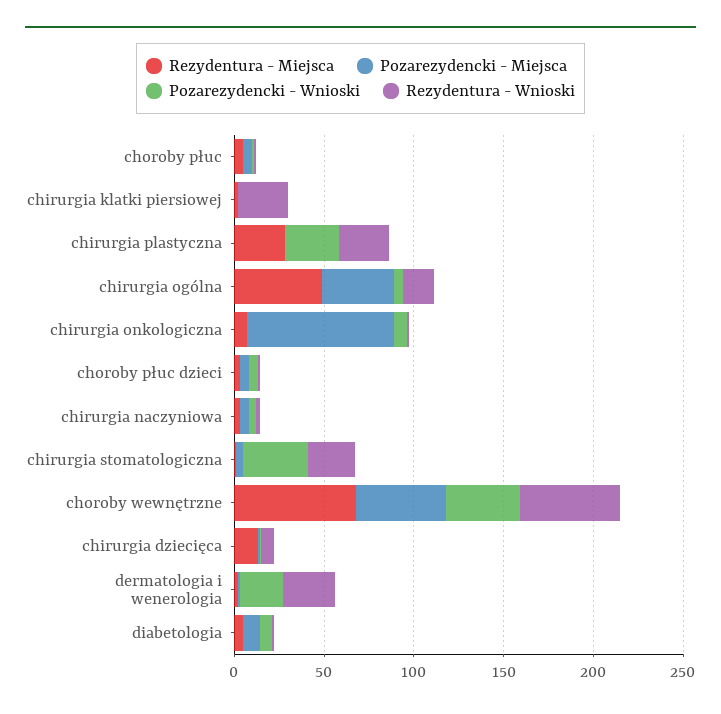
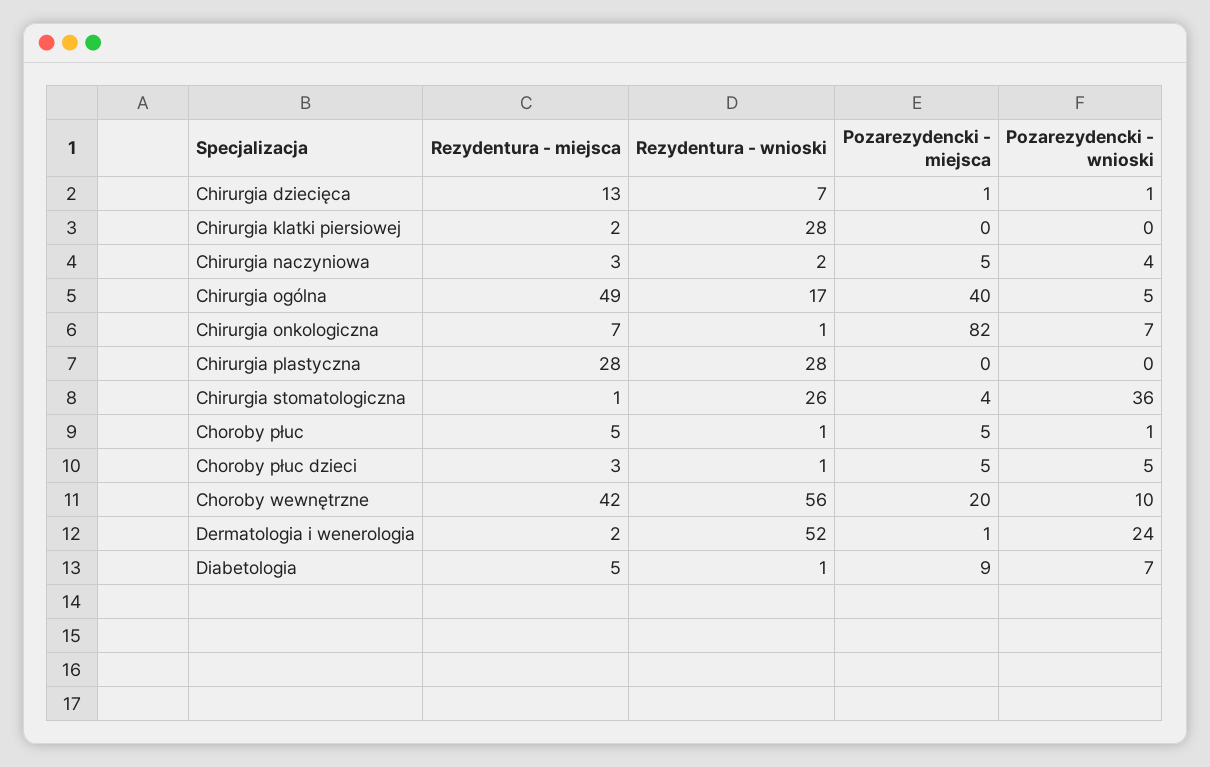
  {
    "Rezydentura - Miejsca": {
      "choroby płuc": 5,
      "chirurgia klatki piersiowej": 2,
      "chirurgia plastyczna": 28,
      "chirurgia ogólna": 49,
      "chirurgia onkologiczna": 7,
      "choroby płuc dzieci": 3,
      "chirurgia naczyniowa": 3,
      "chirurgia stomatologiczna": 1,
-     "choroby wewnętrzne": 70,
+     "choroby wewnętrzne": 42,
      "chirurgia dziecięca": 13,
      "dermatologia i wenerologia": 2,
      "diabetologia": 5
    },
    "Pozarezydencki - Miejsca": {
      "choroby płuc": 5,
      "chirurgia klatki piersiowej": 0,
      "chirurgia plastyczna": 0,
      "chirurgia ogólna": 40,
      "chirurgia onkologiczna": 82,
      "choroby płuc dzieci": 5,
      "chirurgia naczyniowa": 5,
      "chirurgia stomatologiczna": 4,
-     "choroby wewnętrzne": 50,
+     "choroby wewnętrzne": 20,
      "chirurgia dziecięca": 1,
      "dermatologia i wenerologia": 1,
      "diabetologia": 9
    },
    "Pozarezydencki - Wnioski": {
      "choroby płuc": 1,
      "chirurgia klatki piersiowej": 0,
-     "chirurgia plastyczna": 30,
+     "chirurgia plastyczna": 0,
      "chirurgia ogólna": 5,
      "chirurgia onkologiczna": 7,
      "choroby płuc dzieci": 5,
      "chirurgia naczyniowa": 4,
      "chirurgia stomatologiczna": 36,
-     "choroby wewnętrzne": 40,
+     "choroby wewnętrzne": 10,
      "chirurgia dziecięca": 1,
      "dermatologia i wenerologia": 24,
      "diabetologia": 7
    },
    "Rezydentura - Wnioski": {
      "choroby płuc": 1,
      "chirurgia klatki piersiowej": 28,
      "chirurgia plastyczna": 28,
      "chirurgia ogólna": 17,
      "chirurgia onkologiczna": 1,
      "choroby płuc dzieci": 1,
      "chirurgia naczyniowa": 2,
      "chirurgia stomatologiczna": 26,
      "choroby wewnętrzne": 56,
      "chirurgia dziecięca": 7,
-     "dermatologia i wenerologia": 30,
+     "dermatologia i wenerologia": 52,
      "diabetologia": 1
    }
  }

